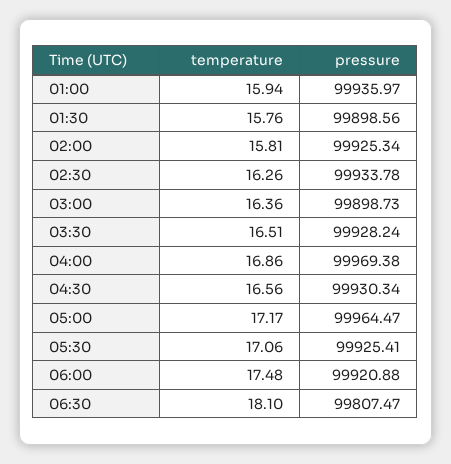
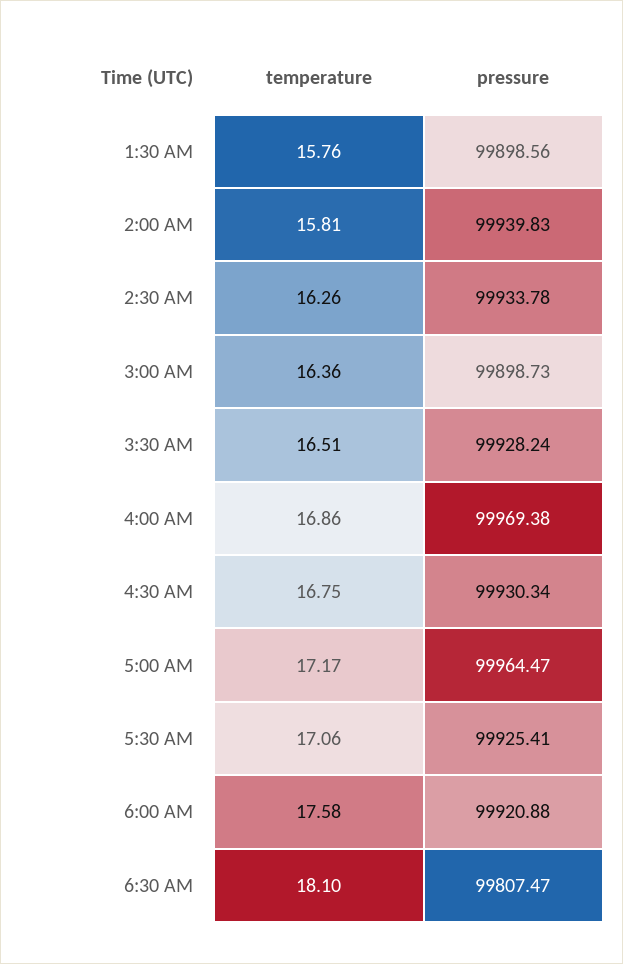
  {
    "temperature": {
-     "01:00": 15.94,
      "01:30": 15.76,
      "02:00": 15.81,
      "02:30": 16.26,
      "03:00": 16.36,
      "03:30": 16.51,
      "04:00": 16.86,
-     "04:30": 16.56,
+     "04:30": 16.75,
      "05:00": 17.17,
      "05:30": 17.06,
-     "06:00": 17.48,
+     "06:00": 17.58,
      "06:30": 18.1
    },
    "pressure": {
-     "01:00": 99935.97,
      "01:30": 99898.56,
-     "02:00": 99925.34,
+     "02:00": 99939.83,
      "02:30": 99933.78,
      "03:00": 99898.73,
      "03:30": 99928.24,
      "04:00": 99969.38,
      "04:30": 99930.34,
      "05:00": 99964.47,
      "05:30": 99925.41,
      "06:00": 99920.88,
      "06:30": 99807.47
    }
  }

